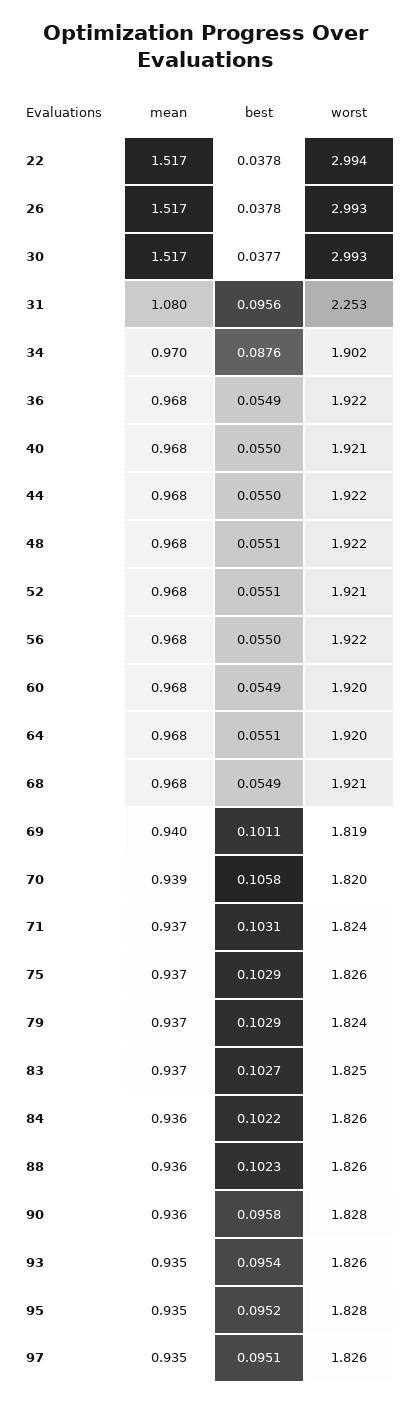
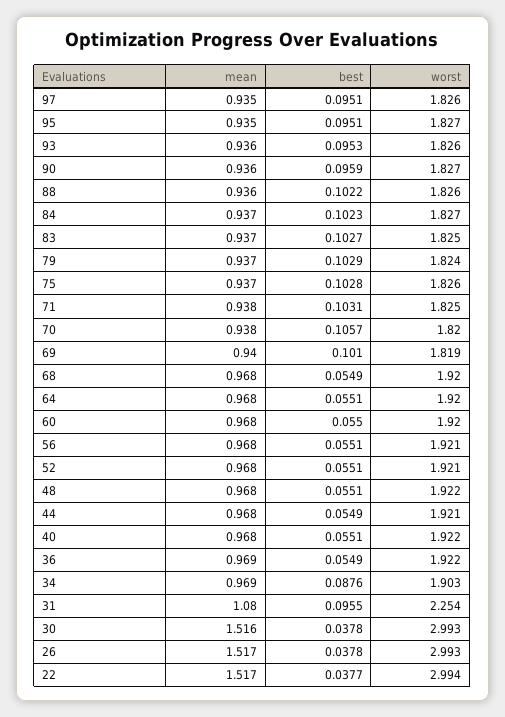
  {
    "mean": {
      "22": 1.517,
      "26": 1.517,
-     "30": 1.517,
+     "30": 1.516,
      "31": 1.08,
-     "34": 0.97,
+     "34": 0.969,
-     "36": 0.968,
+     "36": 0.969,
      "40": 0.968,
      "44": 0.968,
      "48": 0.968,
      "52": 0.968,
      "56": 0.968,
      "60": 0.968,
      "64": 0.968,
      "68": 0.968,
      "69": 0.94,
-     "70": 0.939,
+     "70": 0.938,
-     "71": 0.937,
+     "71": 0.938,
      "75": 0.937,
      "79": 0.937,
      "83": 0.937,
-     "84": 0.936,
+     "84": 0.937,
      "88": 0.936,
      "90": 0.936,
-     "93": 0.935,
+     "93": 0.936,
      "95": 0.935,
      "97": 0.935
    },
    "best": {
-     "22": 0.0378,
+     "22": 0.0377,
      "26": 0.0378,
-     "30": 0.0377,
+     "30": 0.0378,
-     "31": 0.0956,
+     "31": 0.0955,
      "34": 0.0876,
      "36": 0.0549,
-     "40": 0.055,
+     "40": 0.0551,
-     "44": 0.055,
+     "44": 0.0549,
      "48": 0.0551,
      "52": 0.0551,
-     "56": 0.055,
+     "56": 0.0551,
-     "60": 0.0549,
+     "60": 0.055,
      "64": 0.0551,
      "68": 0.0549,
-     "69": 0.1011,
+     "69": 0.101,
-     "70": 0.1058,
+     "70": 0.1057,
      "71": 0.1031,
-     "75": 0.1029,
+     "75": 0.1028,
      "79": 0.1029,
      "83": 0.1027,
-     "84": 0.1022,
+     "84": 0.1023,
-     "88": 0.1023,
+     "88": 0.1022,
-     "90": 0.0958,
+     "90": 0.0959,
-     "93": 0.0954,
+     "93": 0.0953,
-     "95": 0.0952,
+     "95": 0.0951,
      "97": 0.0951
    },
    "worst": {
      "22": 2.994,
      "26": 2.993,
      "30": 2.993,
-     "31": 2.253,
+     "31": 2.254,
-     "34": 1.902,
+     "34": 1.903,
      "36": 1.922,
-     "40": 1.921,
+     "40": 1.922,
-     "44": 1.922,
+     "44": 1.921,
      "48": 1.922,
      "52": 1.921,
-     "56": 1.922,
+     "56": 1.921,
      "60": 1.92,
      "64": 1.92,
-     "68": 1.921,
+     "68": 1.92,
      "69": 1.819,
      "70": 1.82,
-     "71": 1.824,
+     "71": 1.825,
      "75": 1.826,
      "79": 1.824,
      "83": 1.825,
-     "84": 1.826,
+     "84": 1.827,
      "88": 1.826,
-     "90": 1.828,
+     "90": 1.827,
      "93": 1.826,
-     "95": 1.828,
+     "95": 1.827,
      "97": 1.826
    }
  }

